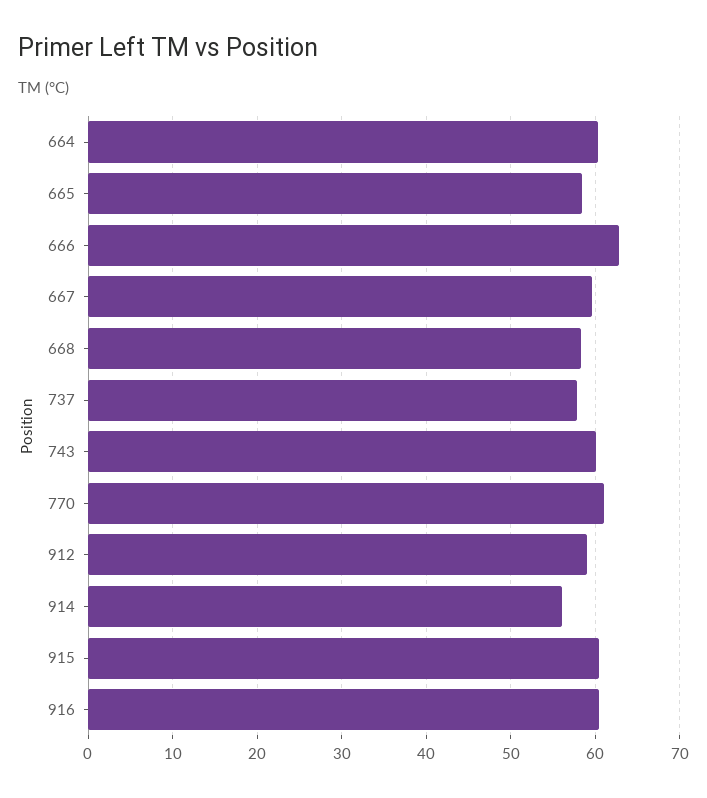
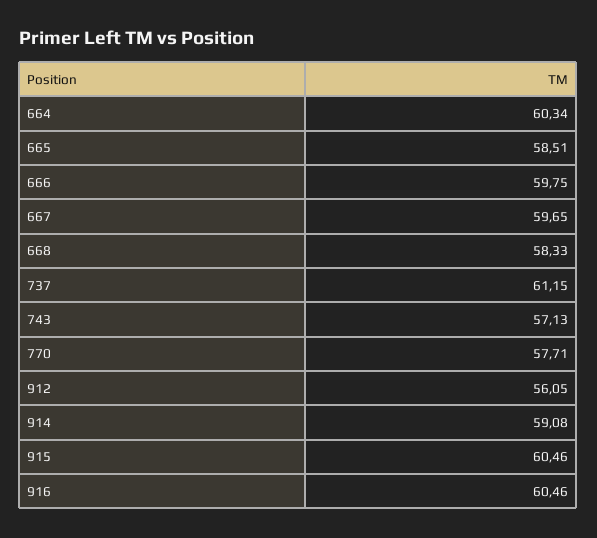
  {
    "664": 60.34,
    "665": 58.51,
-   "666": 63,
+   "666": 59.75,
    "667": 59.65,
    "668": 58.33,
-   "737": 58,
+   "737": 61.15,
-   "743": 60,
+   "743": 57.13,
-   "770": 61,
+   "770": 57.71,
-   "912": 59,
+   "912": 56.05,
-   "914": 56,
+   "914": 59.08,
    "915": 60.46,
    "916": 60.46
  }

